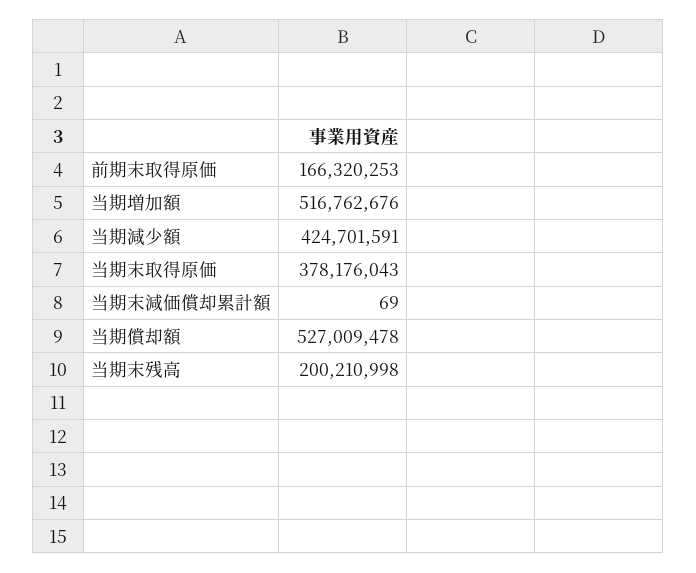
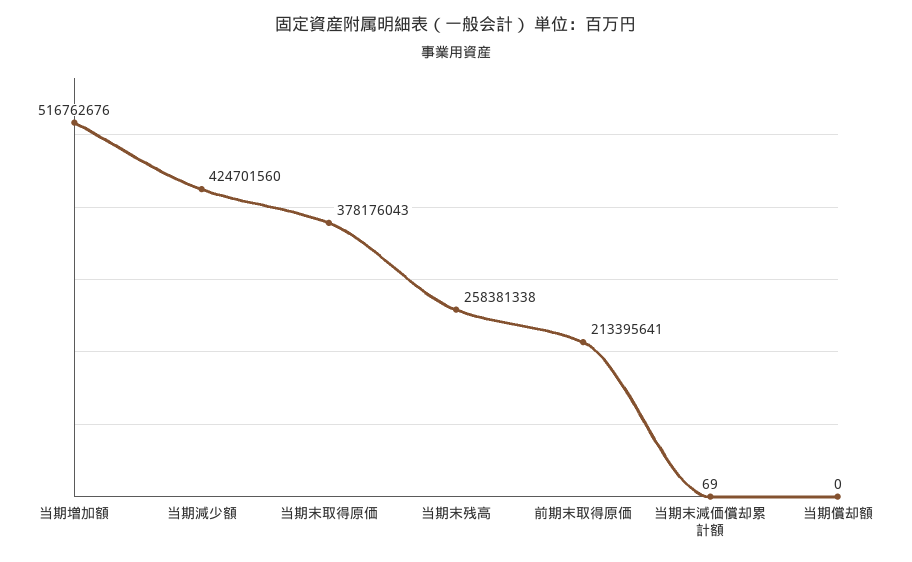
  {
-   "前期末取得原価": 166320253,
+   "前期末取得原価": 213395641,
    "当期増加額": 516762676,
-   "当期減少額": 424701591,
+   "当期減少額": 424701560,
    "当期末取得原価": 378176043,
    "当期末減価償却累計額": 69,
-   "当期償却額": 527009478,
+   "当期償却額": 0,
-   "当期末残高": 200210998
+   "当期末残高": 258381338
  }

